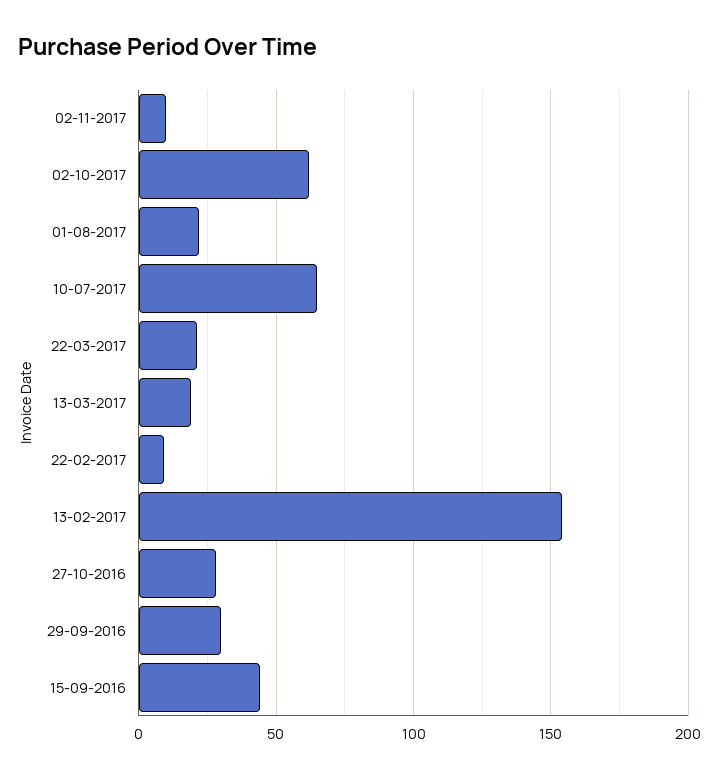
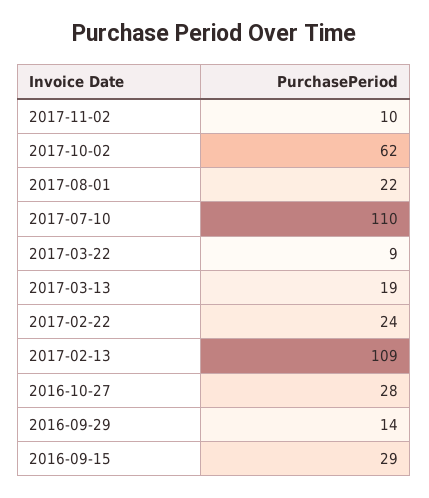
  {
    "02-11-2017": 10,
    "02-10-2017": 62,
    "01-08-2017": 22,
-   "10-07-2017": 65,
+   "10-07-2017": 110,
-   "22-03-2017": 20,
+   "22-03-2017": 9,
    "13-03-2017": 19,
-   "22-02-2017": 10,
+   "22-02-2017": 24,
-   "13-02-2017": 155,
+   "13-02-2017": 109,
    "27-10-2016": 28,
-   "29-09-2016": 30,
+   "29-09-2016": 14,
-   "15-09-2016": 45
+   "15-09-2016": 29
  }

